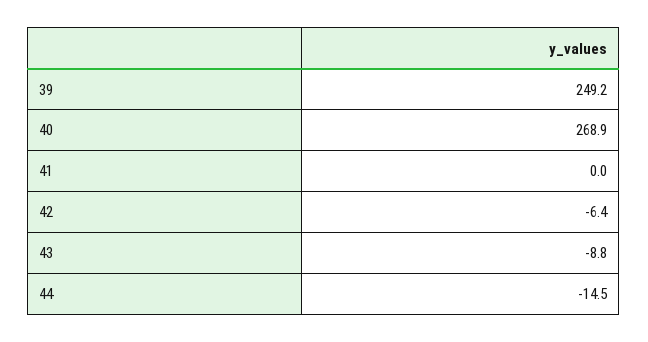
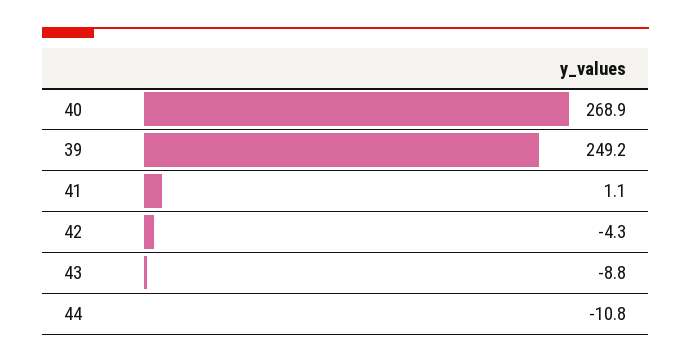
  {
    "39": 249.2,
    "40": 268.9,
-   "41": 0,
+   "41": 1.1,
-   "42": -6.4,
+   "42": -4.3,
    "43": -8.8,
-   "44": -14.5
+   "44": -10.8
  }

